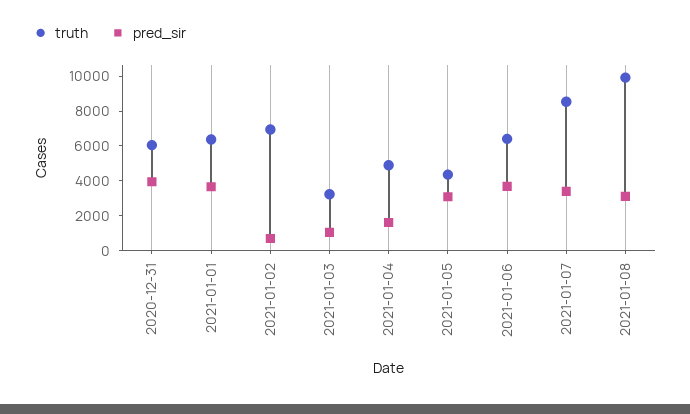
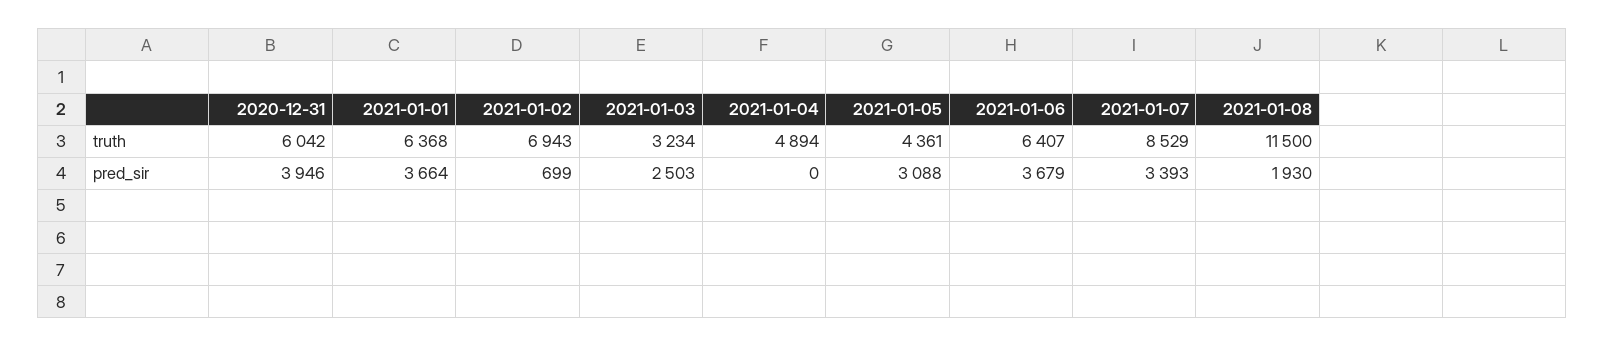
  {
    "truth": {
      "2020-12-31": 6042,
      "2021-01-01": 6368,
      "2021-01-02": 6943,
      "2021-01-03": 3234,
      "2021-01-04": 4894,
      "2021-01-05": 4361,
      "2021-01-06": 6407,
      "2021-01-07": 8529,
-     "2021-01-08": 10000
+     "2021-01-08": 11500
    },
    "pred_sir": {
      "2020-12-31": 3946,
      "2021-01-01": 3664,
      "2021-01-02": 699,
-     "2021-01-03": 1000,
+     "2021-01-03": 2503,
-     "2021-01-04": 1500,
+     "2021-01-04": 0,
      "2021-01-05": 3088,
      "2021-01-06": 3679,
      "2021-01-07": 3393,
-     "2021-01-08": 3000
+     "2021-01-08": 1930
    }
  }

